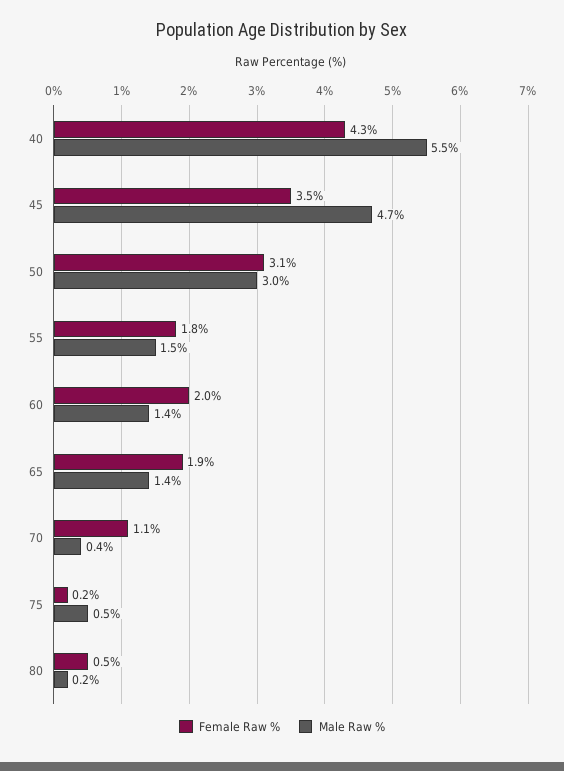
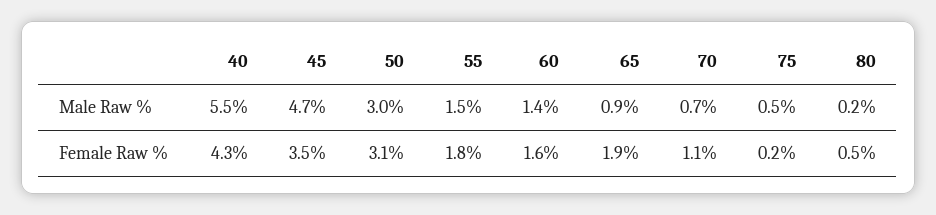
  {
    "Female Raw %": {
      "40": 4.3,
      "45": 3.5,
      "50": 3.1,
      "55": 1.8,
-     "60": 2,
+     "60": 1.6,
      "65": 1.9,
      "70": 1.1,
      "75": 0.2,
      "80": 0.5
    },
    "Male Raw %": {
      "40": 5.5,
      "45": 4.7,
      "50": 3,
      "55": 1.5,
      "60": 1.4,
-     "65": 1.4,
+     "65": 0.9,
-     "70": 0.4,
+     "70": 0.7,
      "75": 0.5,
      "80": 0.2
    }
  }

